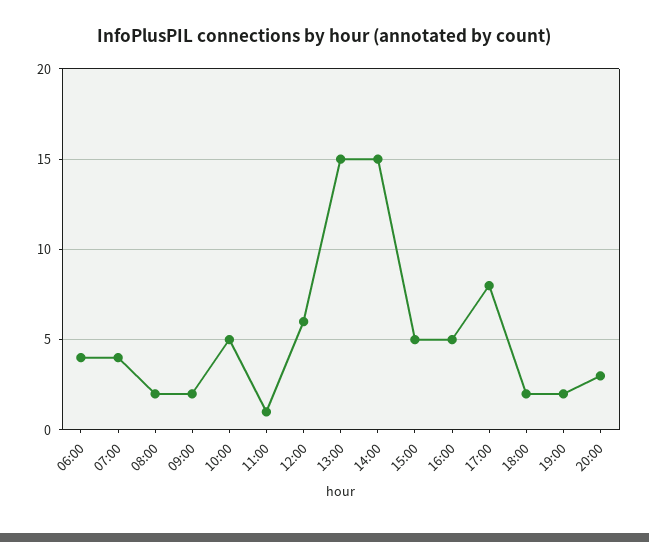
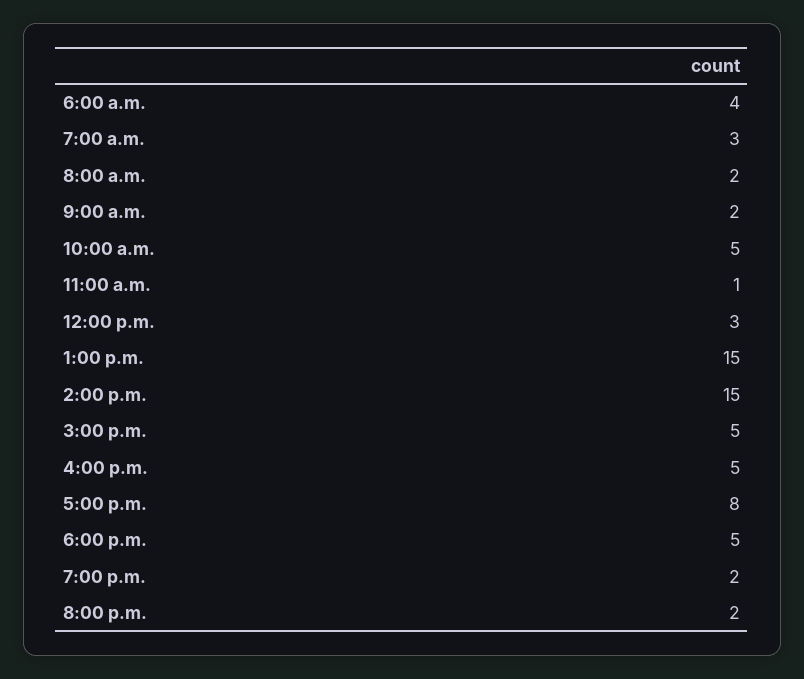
  {
    "06:00": 4,
-   "07:00": 4,
+   "07:00": 3,
    "08:00": 2,
    "09:00": 2,
    "10:00": 5,
    "11:00": 1,
-   "12:00": 6,
+   "12:00": 3,
    "13:00": 15,
    "14:00": 15,
    "15:00": 5,
    "16:00": 5,
    "17:00": 8,
-   "18:00": 2,
+   "18:00": 5,
    "19:00": 2,
-   "20:00": 3
+   "20:00": 2
  }

